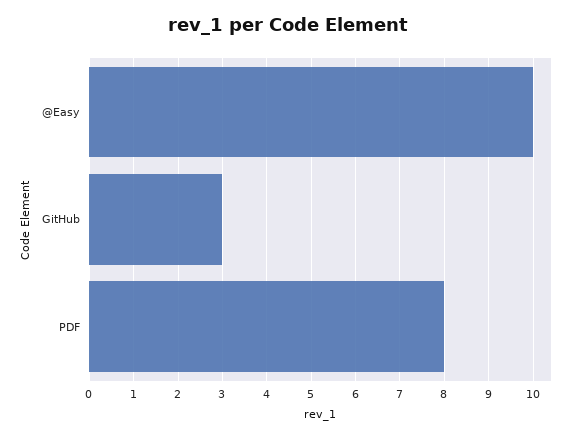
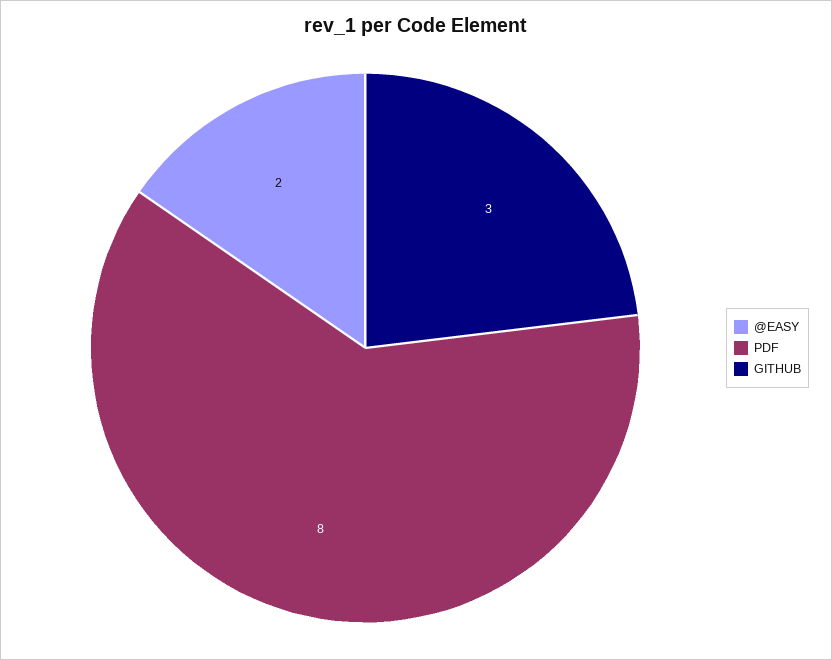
  {
-   "@Easy": 10,
+   "@Easy": 2,
    "GitHub": 3,
    "PDF": 8
  }

